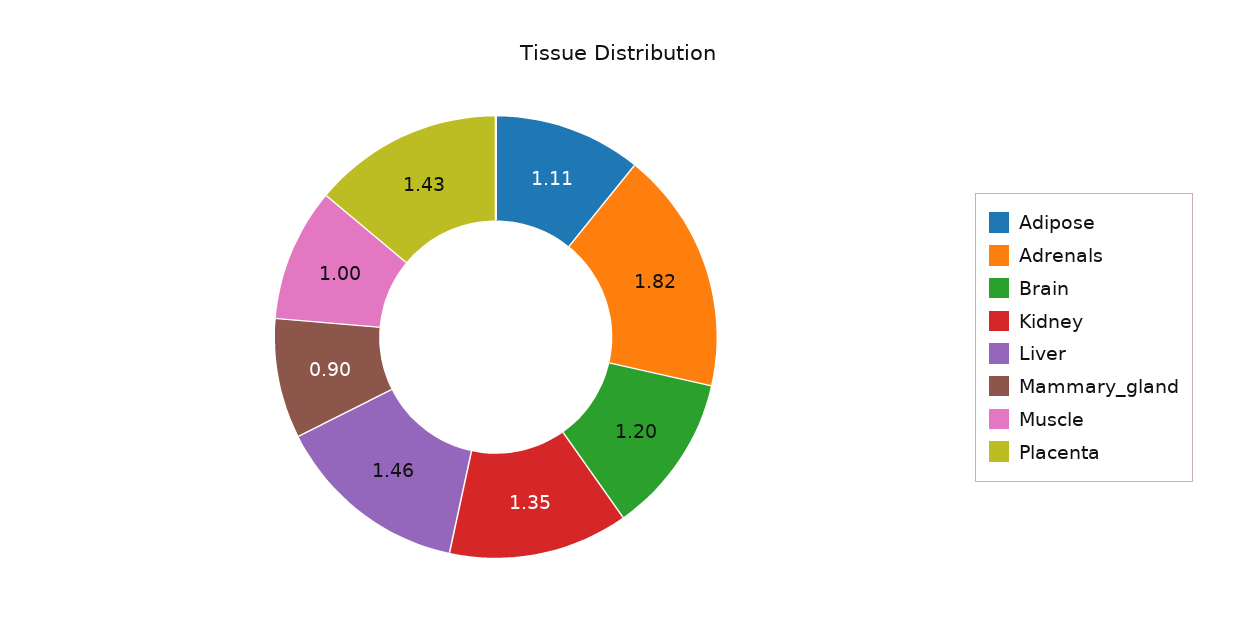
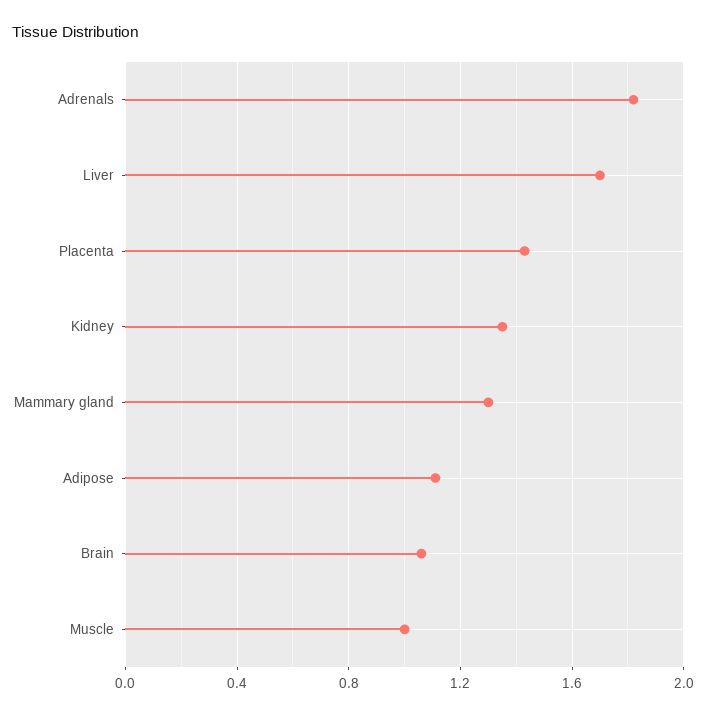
  {
    "Adipose": 1.11,
    "Adrenals": 1.82,
-   "Brain": 1.2,
+   "Brain": 1.05,
    "Kidney": 1.35,
-   "Liver": 1.46,
+   "Liver": 1.7,
-   "Mammary_gland": 0.9,
+   "Mammary_gland": 1.3,
    "Muscle": 1,
    "Placenta": 1.43
  }

